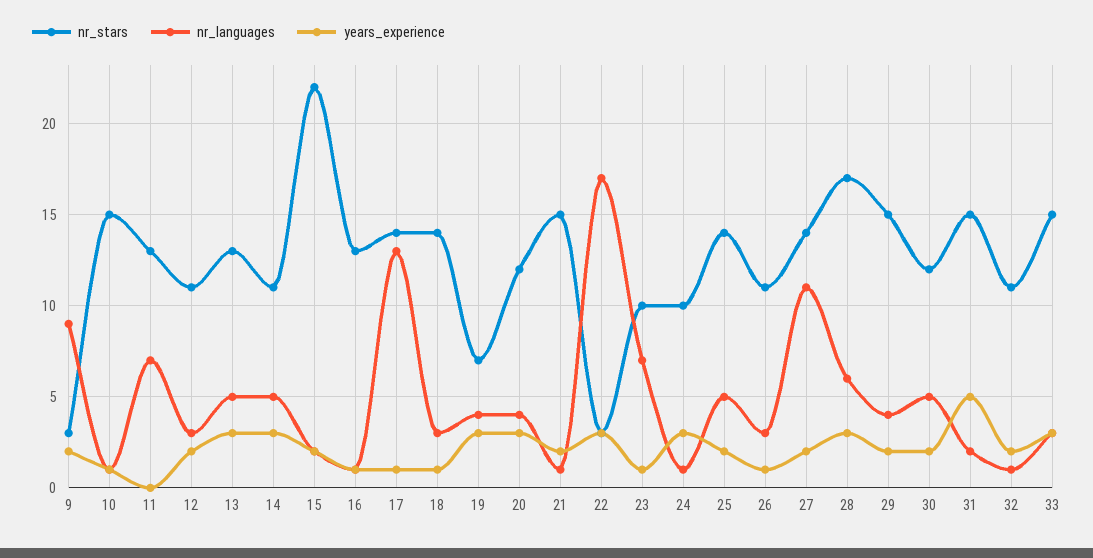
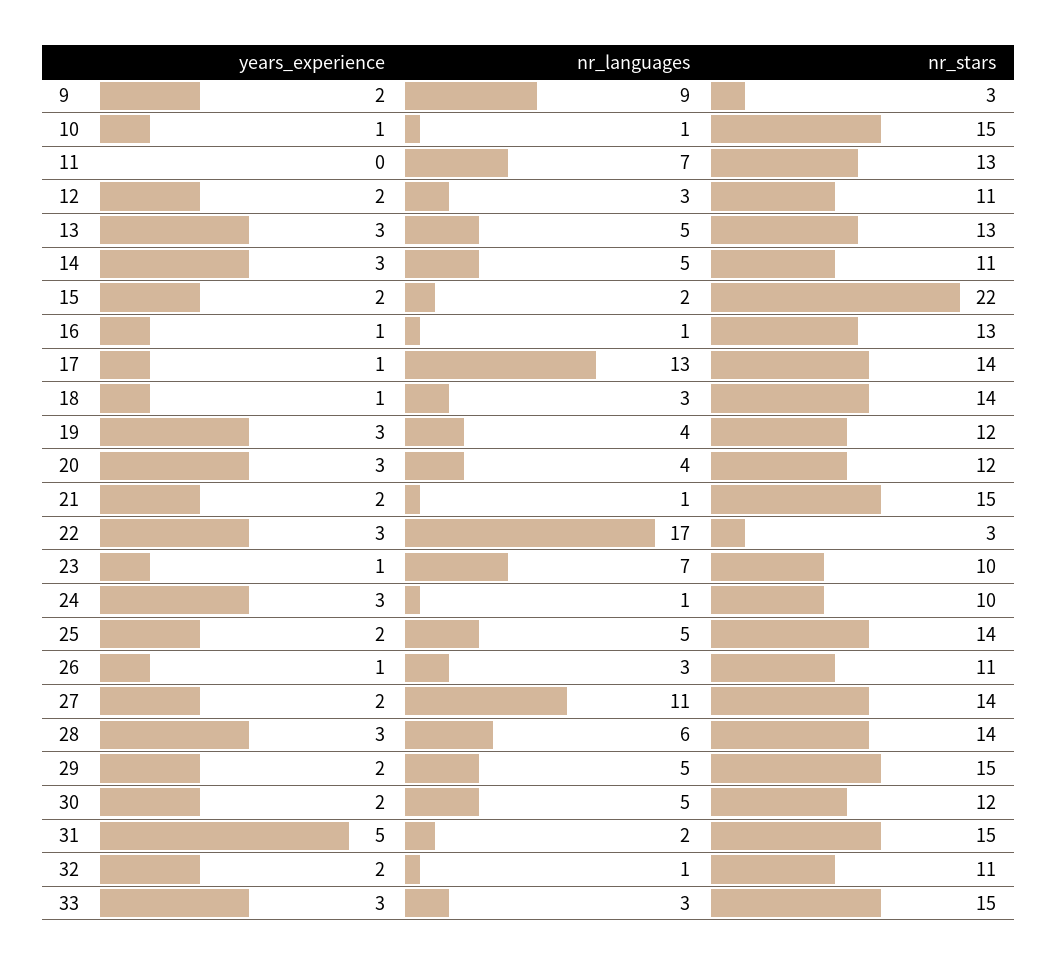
  {
    "nr_stars": {
      "9": 3,
      "10": 15,
      "11": 13,
      "12": 11,
      "13": 13,
      "14": 11,
      "15": 22,
      "16": 13,
      "17": 14,
      "18": 14,
-     "19": 7,
+     "19": 12,
      "20": 12,
      "21": 15,
      "22": 3,
      "23": 10,
      "24": 10,
      "25": 14,
      "26": 11,
      "27": 14,
-     "28": 17,
+     "28": 14,
      "29": 15,
      "30": 12,
      "31": 15,
      "32": 11,
      "33": 15
    },
    "nr_languages": {
      "9": 9,
      "10": 1,
      "11": 7,
      "12": 3,
      "13": 5,
      "14": 5,
      "15": 2,
      "16": 1,
      "17": 13,
      "18": 3,
      "19": 4,
      "20": 4,
      "21": 1,
      "22": 17,
      "23": 7,
      "24": 1,
      "25": 5,
      "26": 3,
      "27": 11,
      "28": 6,
-     "29": 4,
+     "29": 5,
      "30": 5,
      "31": 2,
      "32": 1,
      "33": 3
    },
    "years_experience": {
      "9": 2,
      "10": 1,
      "11": 0,
      "12": 2,
      "13": 3,
      "14": 3,
      "15": 2,
      "16": 1,
      "17": 1,
      "18": 1,
      "19": 3,
      "20": 3,
      "21": 2,
      "22": 3,
      "23": 1,
      "24": 3,
      "25": 2,
      "26": 1,
      "27": 2,
      "28": 3,
      "29": 2,
      "30": 2,
      "31": 5,
      "32": 2,
      "33": 3
    }
  }

